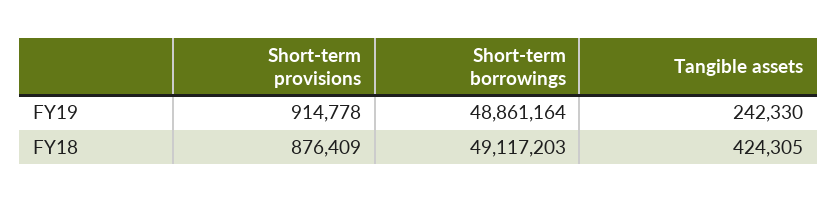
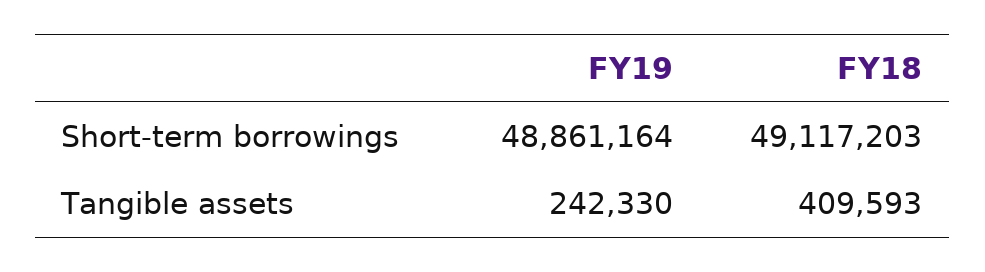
  {
-   "Short-term provisions": {
-     "FY19": 914778,
-     "FY18": 876409
-   },
    "Short-term borrowings": {
      "FY19": 48861164,
      "FY18": 49117203
    },
    "Tangible assets": {
      "FY19": 242330,
-     "FY18": 424305
+     "FY18": 409593
    }
  }

